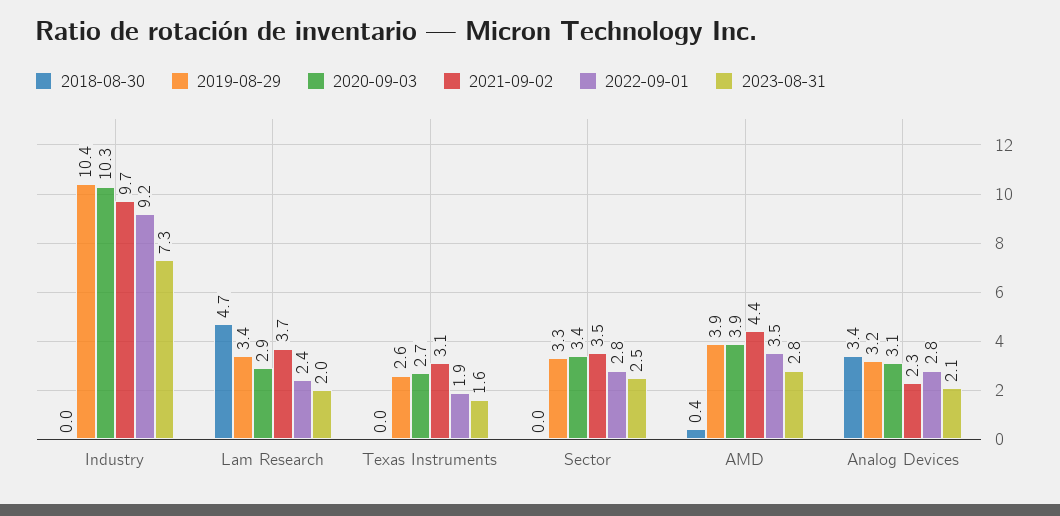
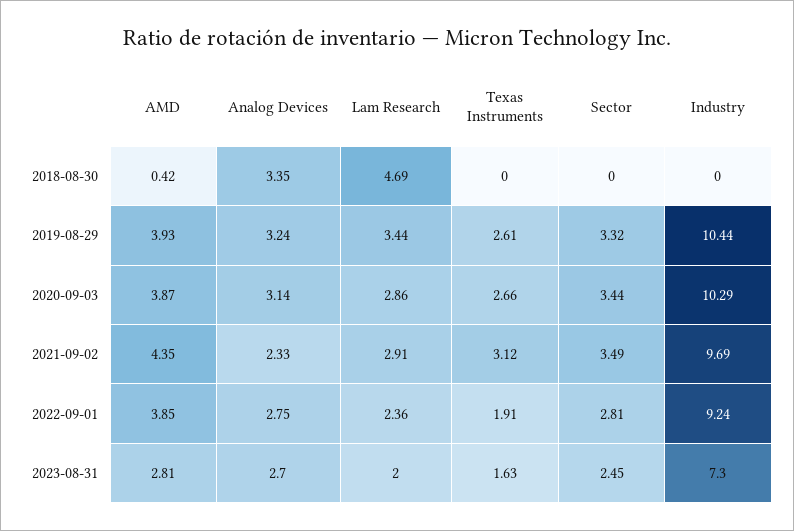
  {
    "2018-08-30": {
      "Industry": 0,
      "Lam Research": 4.69,
      "Texas Instruments": 0,
      "Sector": 0,
      "AMD": 0.42,
      "Analog Devices": 3.35
    },
    "2019-08-29": {
      "Industry": 10.44,
      "Lam Research": 3.44,
      "Texas Instruments": 2.61,
      "Sector": 3.32,
      "AMD": 3.93,
      "Analog Devices": 3.24
    },
    "2020-09-03": {
      "Industry": 10.29,
      "Lam Research": 2.86,
      "Texas Instruments": 2.66,
      "Sector": 3.44,
      "AMD": 3.87,
      "Analog Devices": 3.14
    },
    "2021-09-02": {
      "Industry": 9.69,
-     "Lam Research": 3.7,
+     "Lam Research": 2.91,
      "Texas Instruments": 3.12,
      "Sector": 3.49,
      "AMD": 4.35,
      "Analog Devices": 2.33
    },
    "2022-09-01": {
      "Industry": 9.24,
      "Lam Research": 2.36,
      "Texas Instruments": 1.91,
      "Sector": 2.81,
-     "AMD": 3.5,
+     "AMD": 3.85,
      "Analog Devices": 2.75
    },
    "2023-08-31": {
      "Industry": 7.3,
      "Lam Research": 2,
      "Texas Instruments": 1.63,
      "Sector": 2.45,
      "AMD": 2.81,
-     "Analog Devices": 2.1
+     "Analog Devices": 2.7
    }
  }

